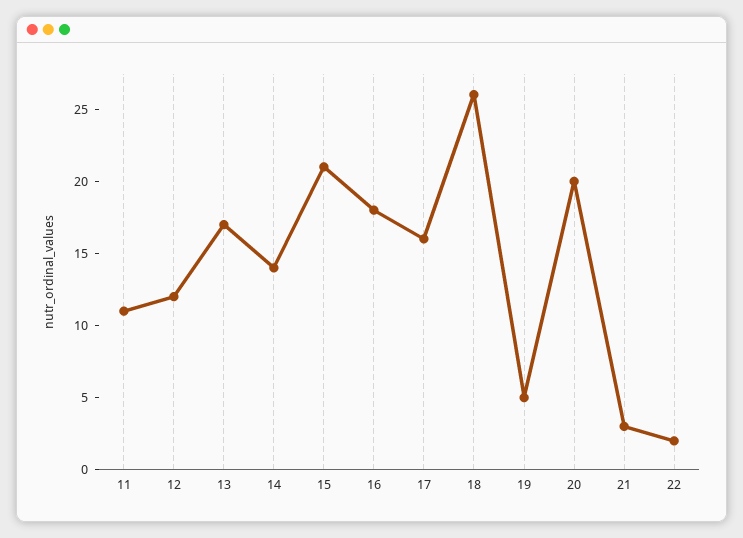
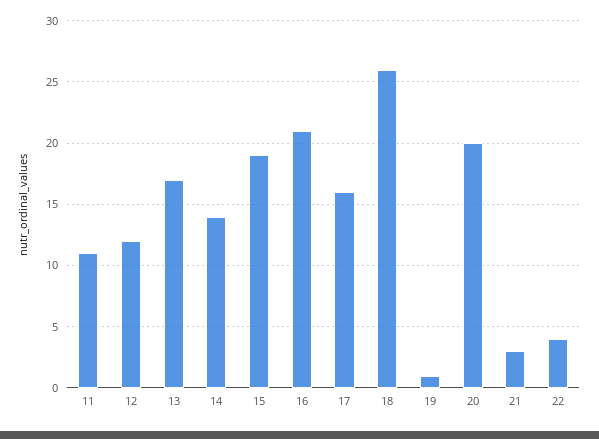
  {
    "11": 11,
    "12": 12,
    "13": 17,
    "14": 14,
-   "15": 21,
+   "15": 19,
-   "16": 18,
+   "16": 21,
    "17": 16,
    "18": 26,
-   "19": 5,
+   "19": 1,
    "20": 20,
    "21": 3,
-   "22": 2
+   "22": 4
  }

